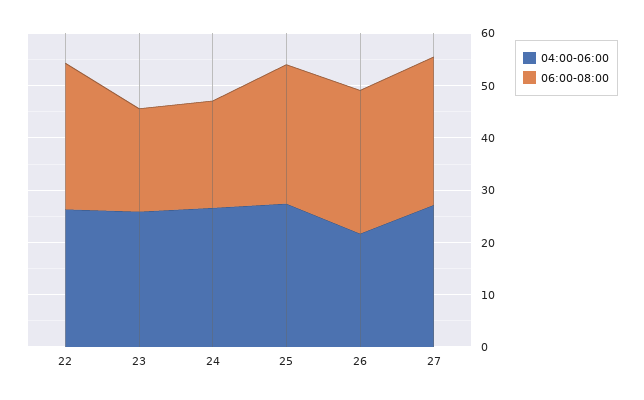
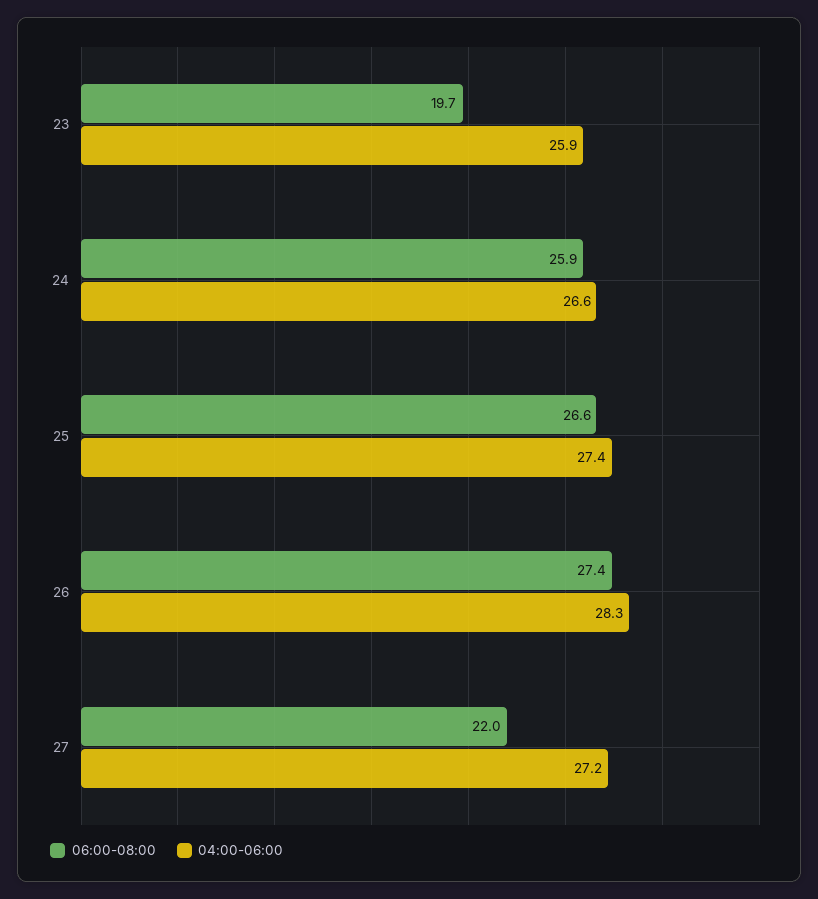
  {
    "04:00-06:00": {
-     "22": 26,
      "23": 25.9,
      "24": 26.6,
      "25": 27.4,
-     "26": 22,
+     "26": 28.3,
      "27": 27.2
    },
    "06:00-08:00": {
-     "22": 28,
      "23": 19.7,
-     "24": 20,
+     "24": 25.9,
      "25": 26.6,
      "26": 27.4,
-     "27": 28
+     "27": 22
    }
  }

